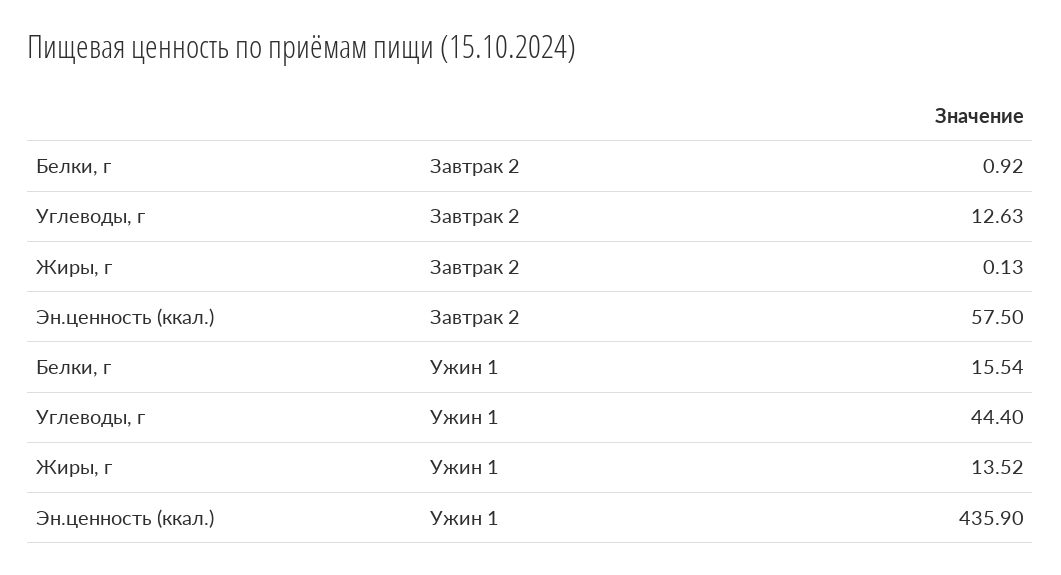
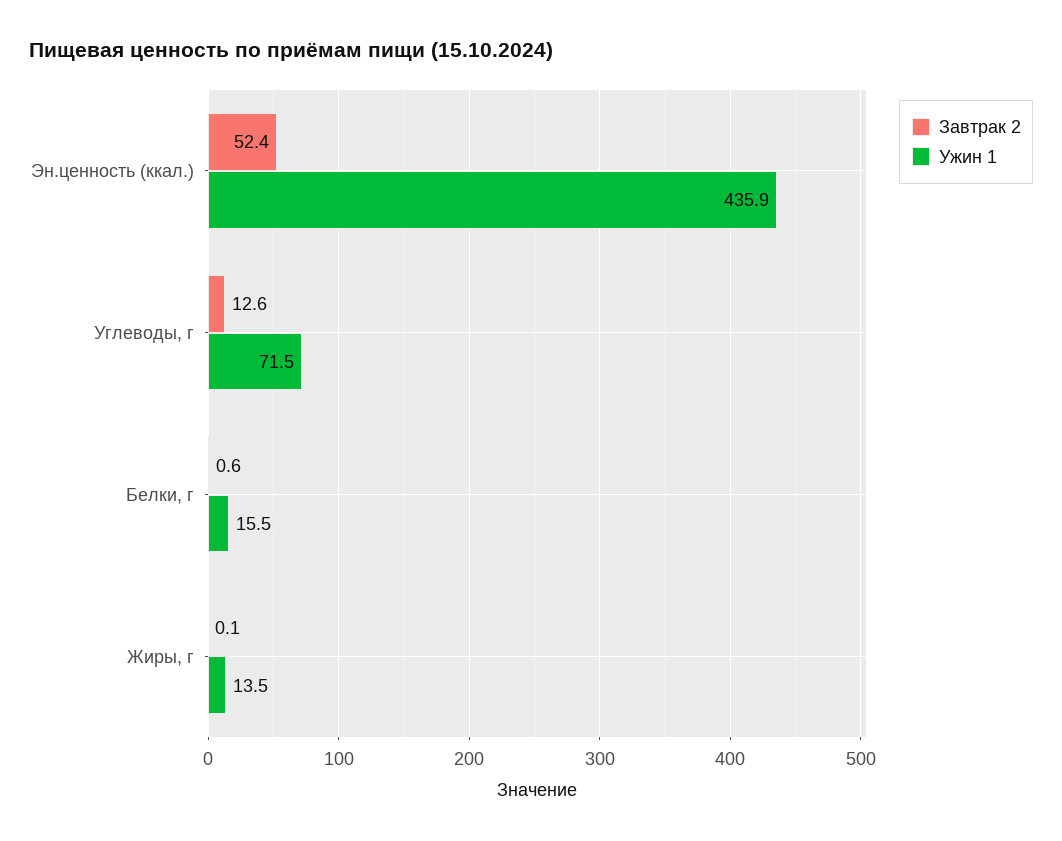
  {
    "Завтрак 2": {
-     "Белки, г": 0.92,
+     "Белки, г": 0.6,
      "Углеводы, г": 12.63,
      "Жиры, г": 0.13,
-     "Эн.ценность (ккал.)": 57.5
+     "Эн.ценность (ккал.)": 52.4
    },
    "Ужин 1": {
      "Белки, г": 15.54,
-     "Углеводы, г": 44.4,
+     "Углеводы, г": 71.5,
      "Жиры, г": 13.52,
      "Эн.ценность (ккал.)": 435.9
    }
  }

